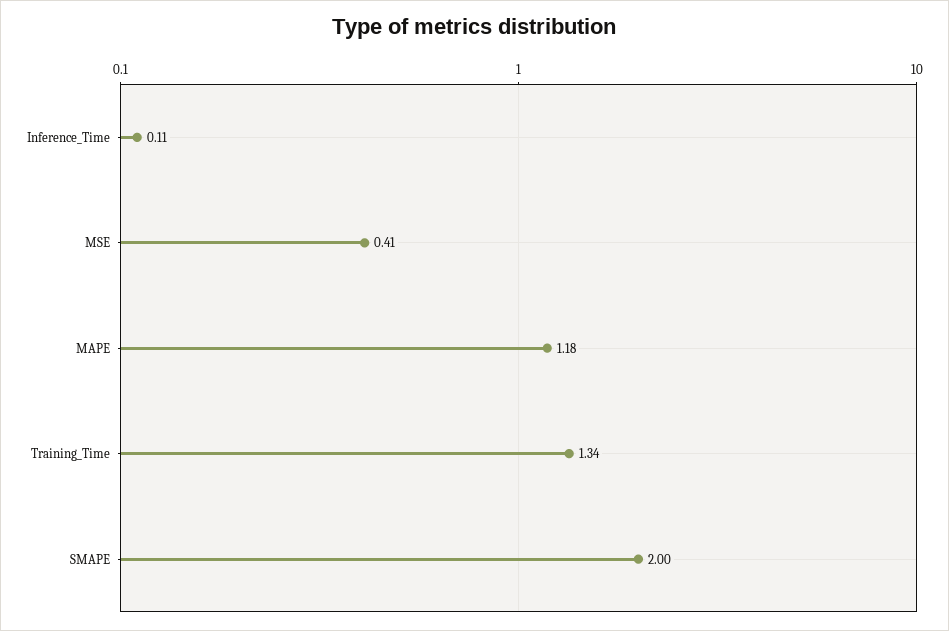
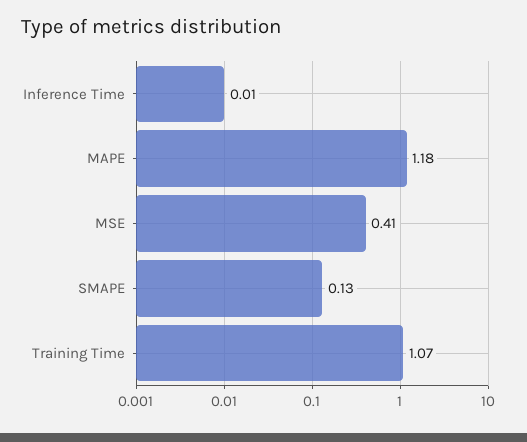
  {
-   "Inference_Time": 0.11,
+   "Inference_Time": 0.01,
    "MSE": 0.41,
    "MAPE": 1.18,
-   "Training_Time": 1.34,
+   "Training_Time": 1.07,
-   "SMAPE": 2
+   "SMAPE": 0.13
  }

